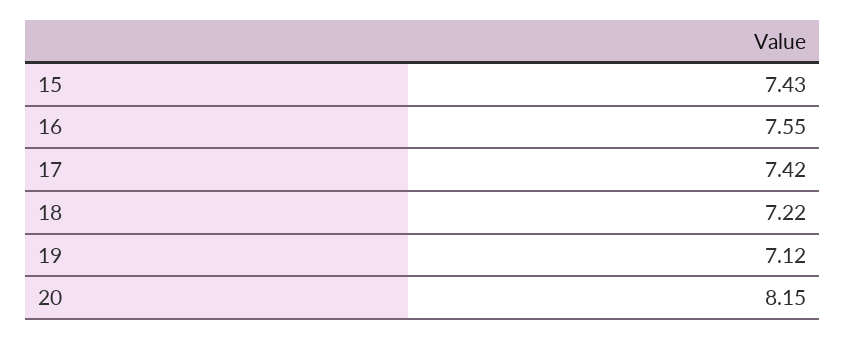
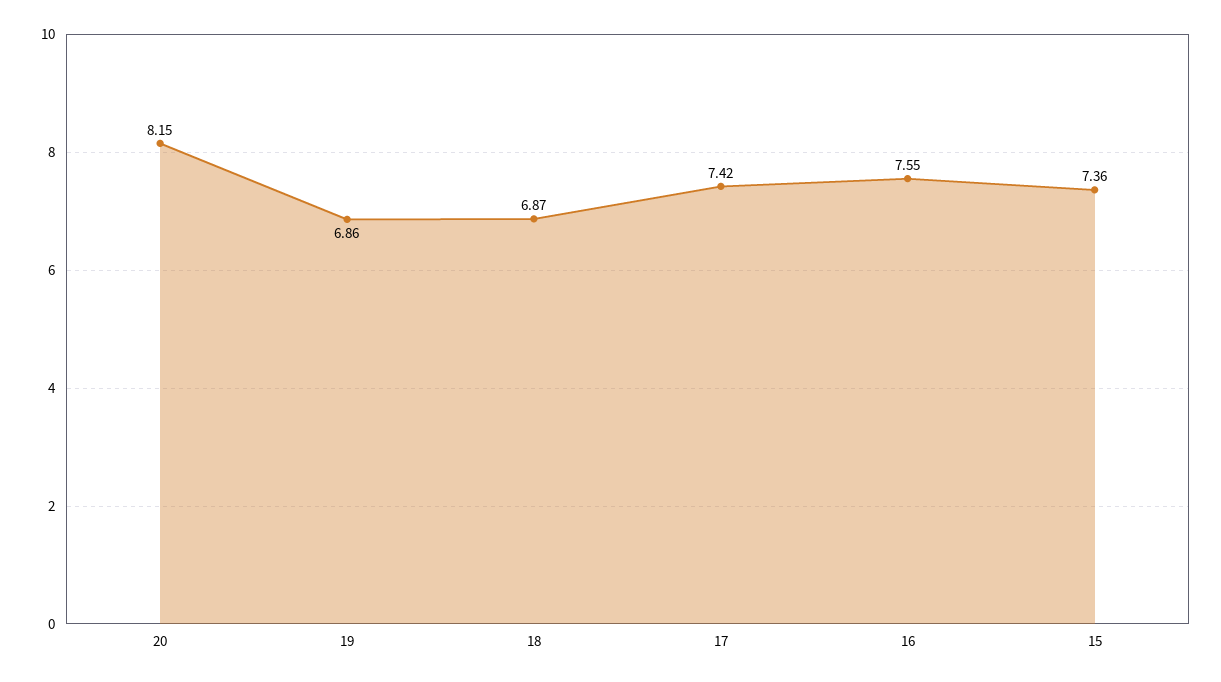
  {
-   "15": 7.43,
+   "15": 7.36,
    "16": 7.55,
    "17": 7.42,
-   "18": 7.22,
+   "18": 6.87,
-   "19": 7.12,
+   "19": 6.86,
    "20": 8.15
  }

